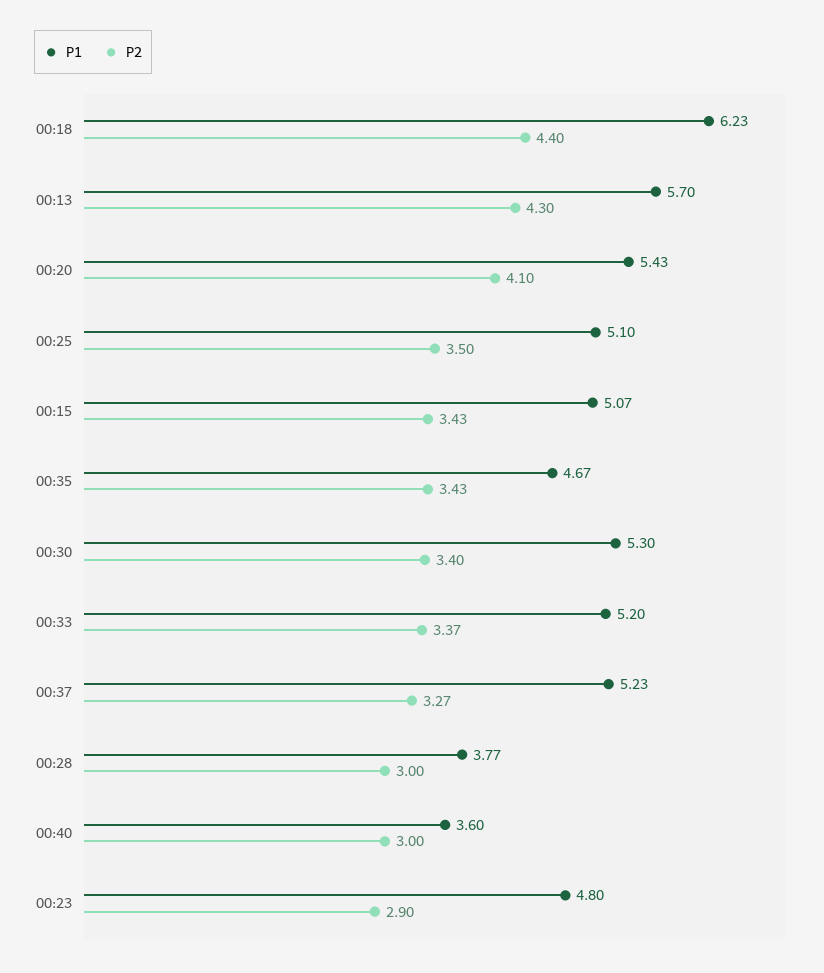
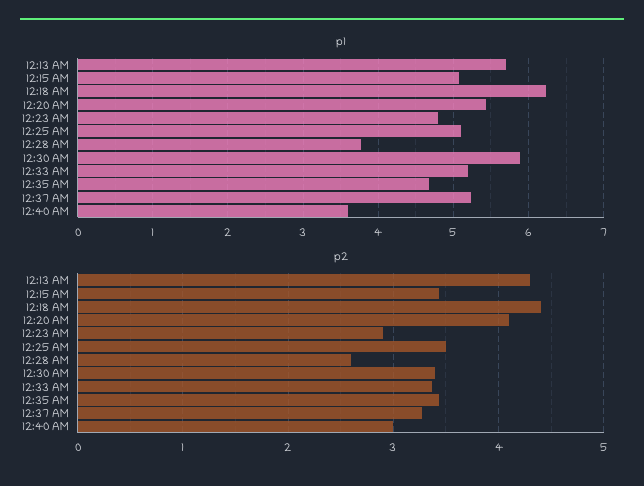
  {
    "P1": {
      "00:18": 6.23,
      "00:13": 5.7,
      "00:20": 5.43,
      "00:25": 5.1,
      "00:15": 5.07,
      "00:35": 4.67,
-     "00:30": 5.3,
+     "00:30": 5.9,
      "00:33": 5.2,
      "00:37": 5.23,
      "00:28": 3.77,
      "00:40": 3.6,
      "00:23": 4.8
    },
    "P2": {
      "00:18": 4.4,
      "00:13": 4.3,
      "00:20": 4.1,
      "00:25": 3.5,
      "00:15": 3.43,
      "00:35": 3.43,
      "00:30": 3.4,
      "00:33": 3.37,
      "00:37": 3.27,
-     "00:28": 3,
+     "00:28": 2.6,
      "00:40": 3,
      "00:23": 2.9
    }
  }

